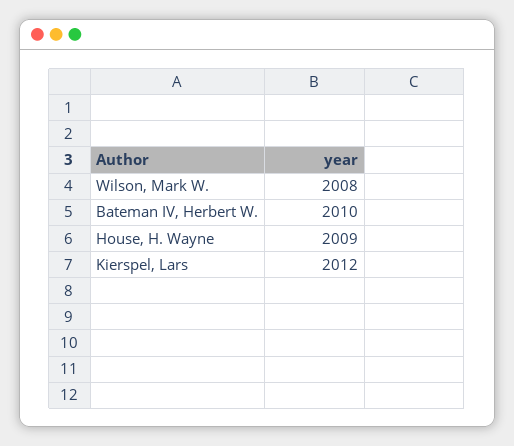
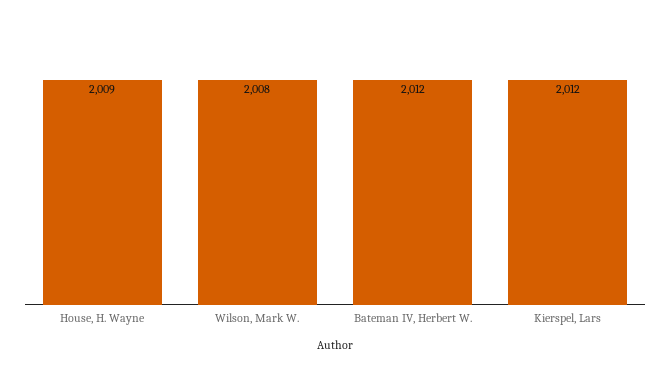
  {
    "Wilson, Mark W.": 2008,
-   "Bateman IV, Herbert W.": 2010,
+   "Bateman IV, Herbert W.": 2012,
    "House, H. Wayne": 2009,
    "Kierspel, Lars": 2012
  }

